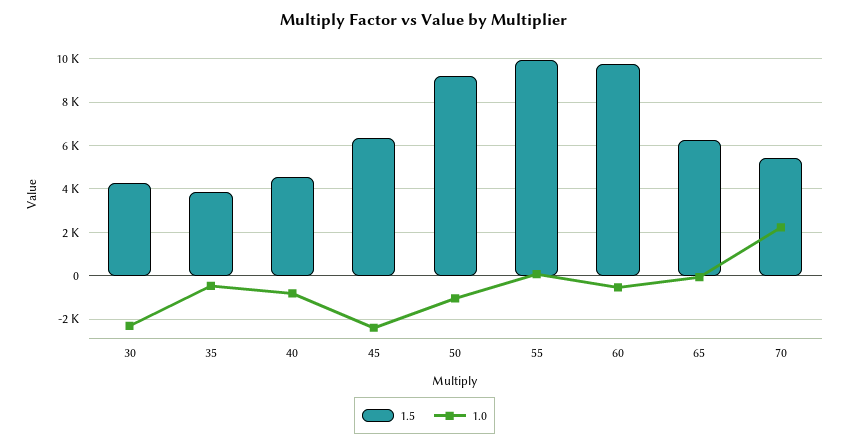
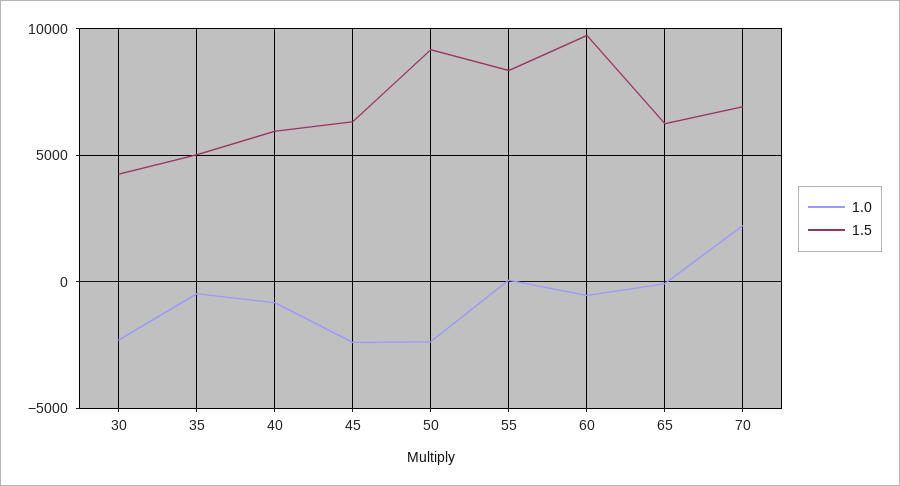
  {
    "1.5": {
      "30": 4500,
-     "35": 4000,
+     "35": 5000,
-     "40": 4500,
+     "40": 6000,
      "45": 6500,
      "50": 9000,
-     "55": 10000,
+     "55": 8500,
      "60": 9500,
      "65": 6500,
-     "70": 5500
+     "70": 7000
    },
    "1.0": {
      "30": -2500,
      "35": -500,
      "40": -1000,
      "45": -2500,
-     "50": -1000,
+     "50": -2500,
      "55": 0,
      "60": -500,
      "65": 0,
      "70": 2000
    }
  }

